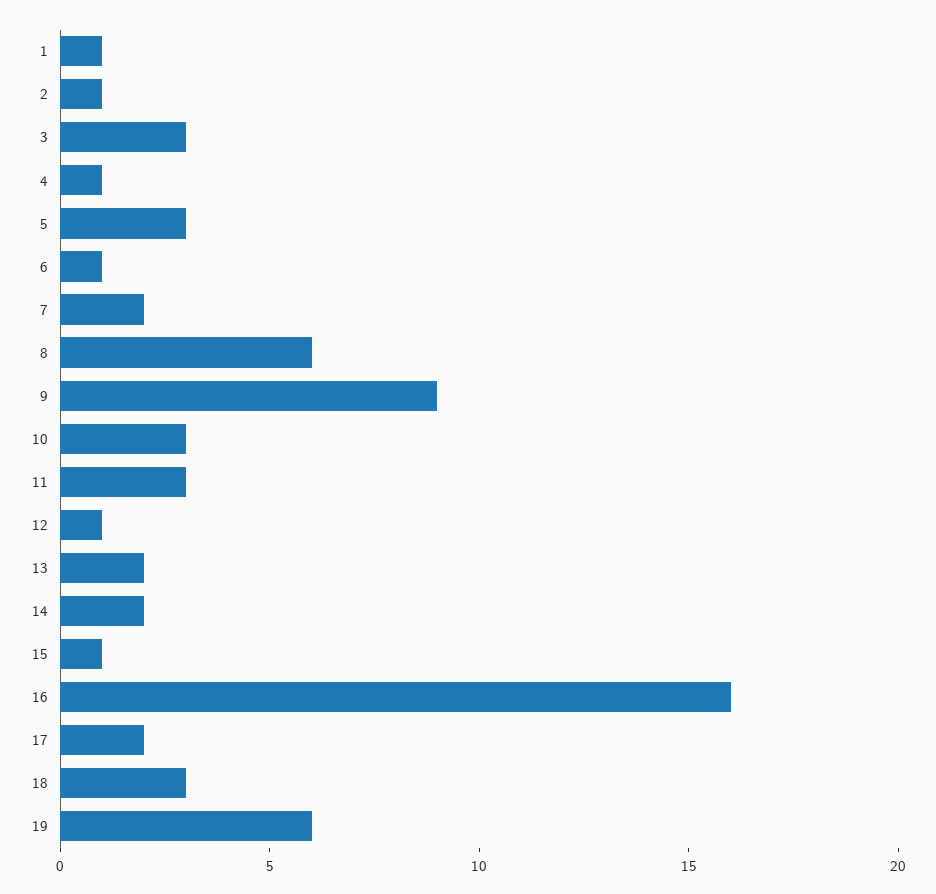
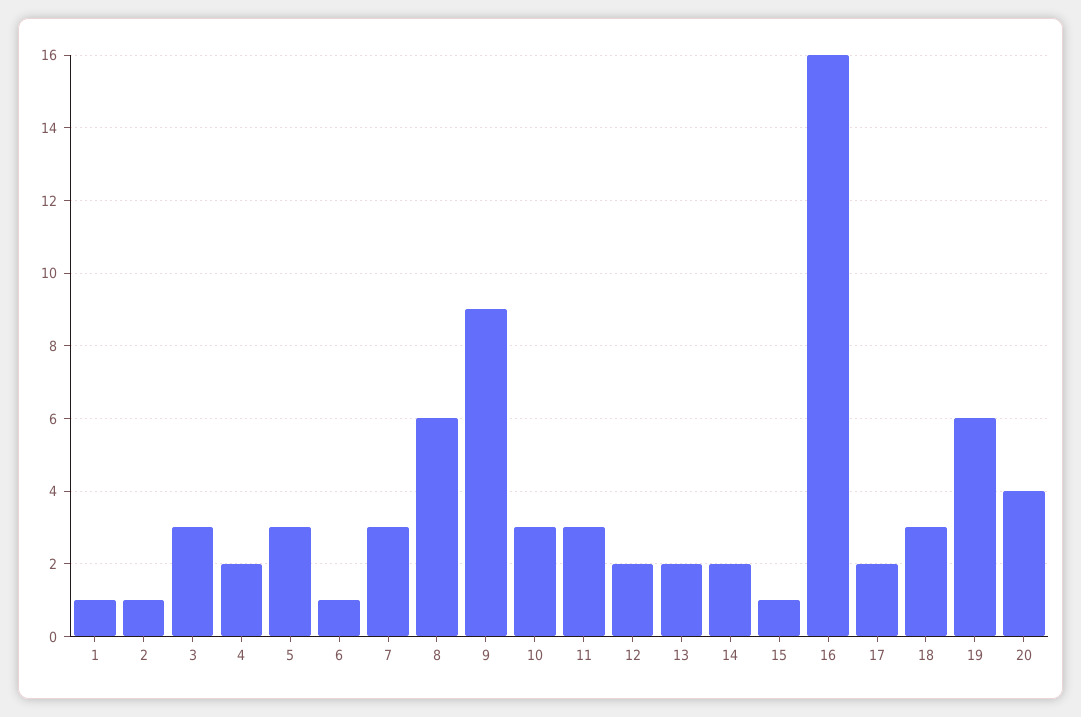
  {
    "1": 1,
    "2": 1,
    "3": 3,
-   "4": 1,
+   "4": 2,
    "5": 3,
    "6": 1,
-   "7": 2,
+   "7": 3,
    "8": 6,
    "9": 9,
    "10": 3,
    "11": 3,
-   "12": 1,
+   "12": 2,
    "13": 2,
    "14": 2,
    "15": 1,
    "16": 16,
    "17": 2,
    "18": 3,
-   "19": 6
+   "19": 6,
+   "20": 4
  }

